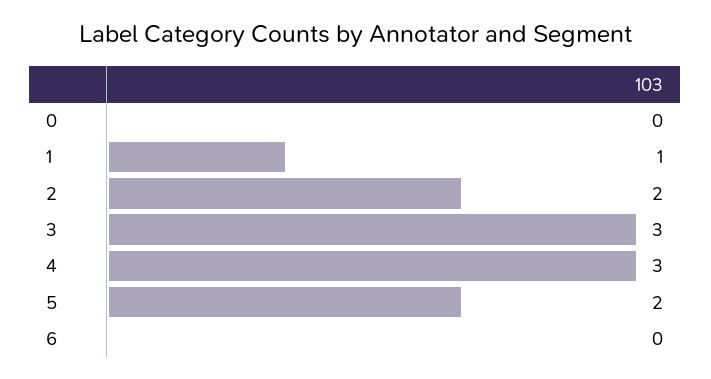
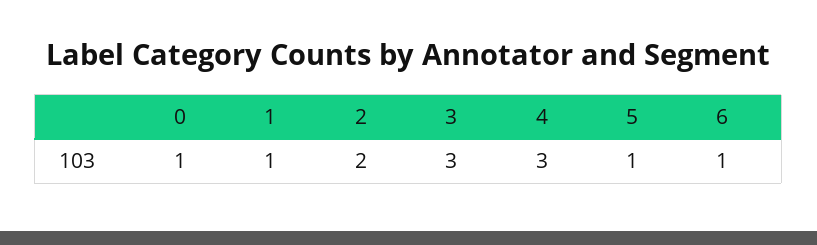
  {
-   "0": 0,
+   "0": 1,
    "1": 1,
    "2": 2,
    "3": 3,
    "4": 3,
-   "5": 2,
+   "5": 1,
-   "6": 0
+   "6": 1
  }

